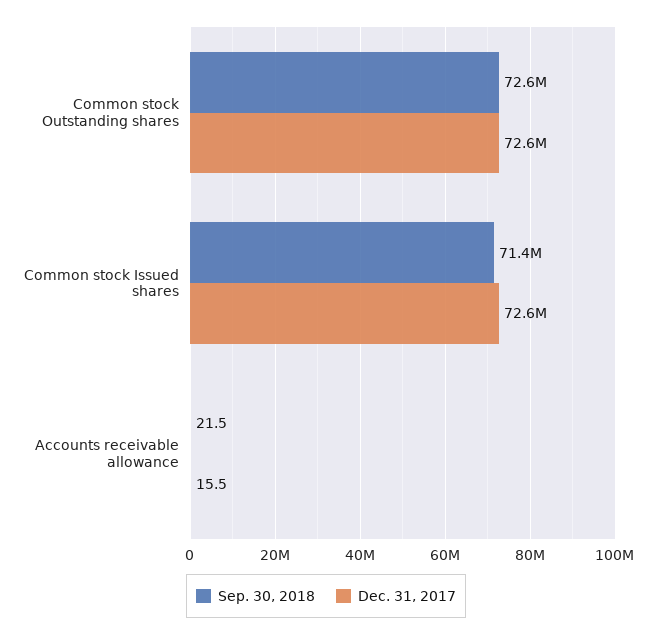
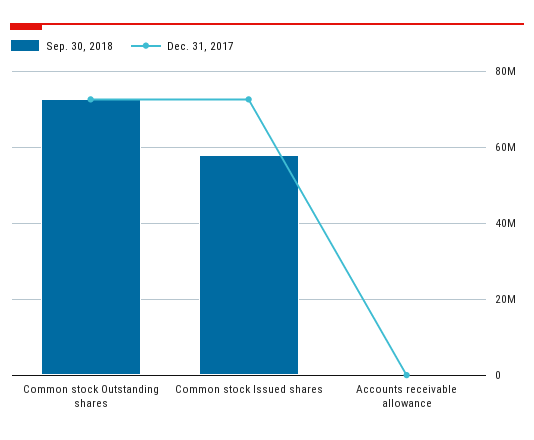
  {
    "Sep. 30, 2018": {
      "Common stock Outstanding shares": 72600000,
-     "Common stock Issued shares": 71400000,
+     "Common stock Issued shares": 58000000,
      "Accounts receivable allowance": 21.5
    },
    "Dec. 31, 2017": {
      "Common stock Outstanding shares": 72600000,
      "Common stock Issued shares": 72600000,
      "Accounts receivable allowance": 15.5
    }
  }

